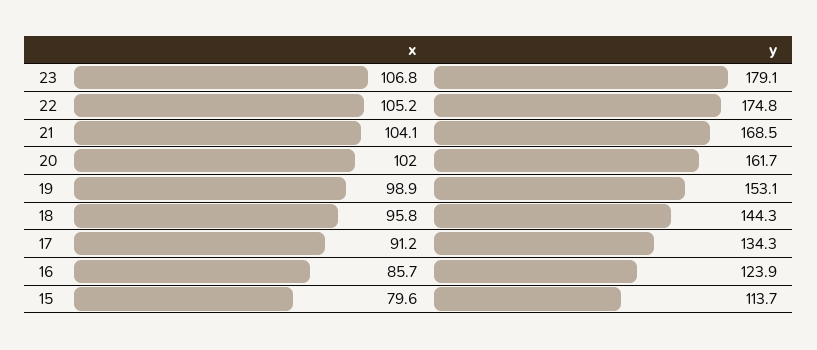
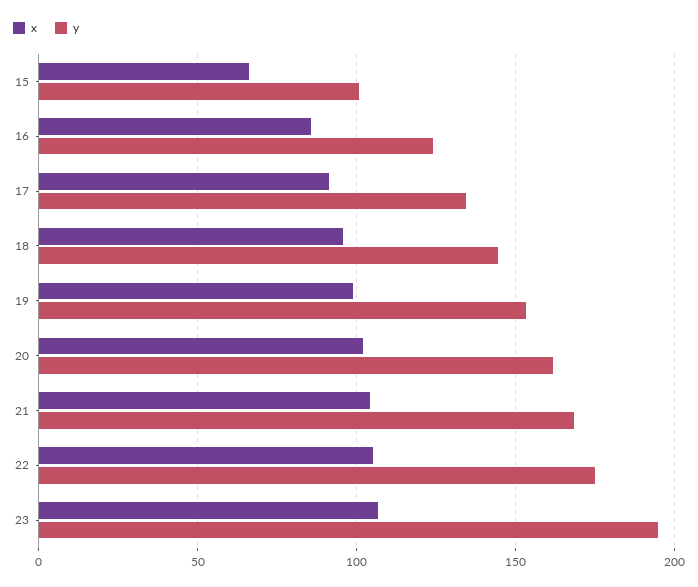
  {
    "x": {
      "23": 106.8,
      "22": 105.2,
      "21": 104.1,
      "20": 102,
      "19": 98.9,
      "18": 95.8,
      "17": 91.2,
      "16": 85.7,
-     "15": 79.6
+     "15": 65
    },
    "y": {
-     "23": 179.1,
+     "23": 195,
      "22": 174.8,
      "21": 168.5,
      "20": 161.7,
      "19": 153.1,
      "18": 144.3,
      "17": 134.3,
      "16": 123.9,
-     "15": 113.7
+     "15": 100
    }
  }

